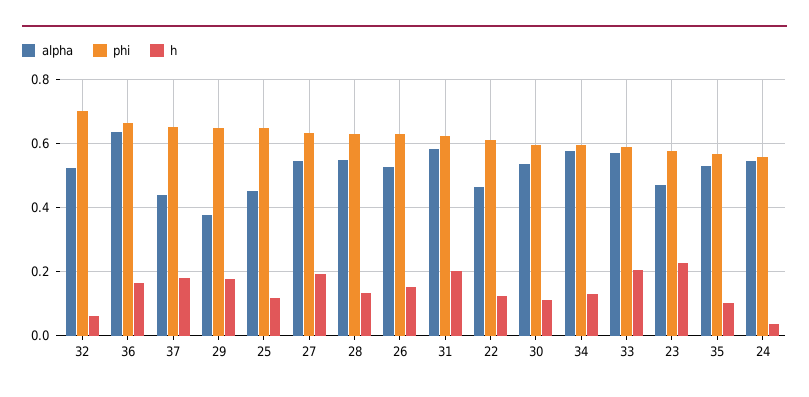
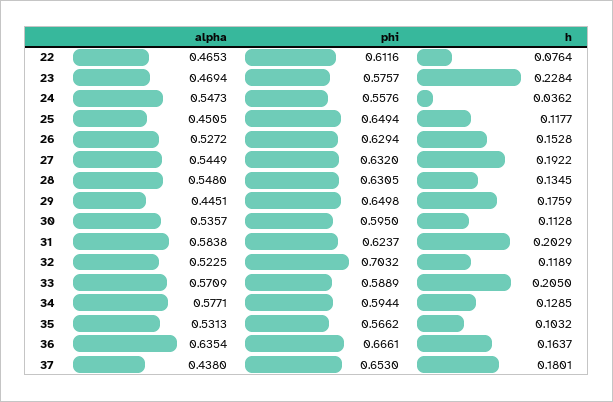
  {
    "alpha": {
      "32": 0.5225,
      "36": 0.6354,
      "37": 0.438,
-     "29": 0.38,
+     "29": 0.4451,
      "25": 0.4505,
      "27": 0.5449,
      "28": 0.548,
      "26": 0.5272,
      "31": 0.5838,
      "22": 0.4653,
      "30": 0.5357,
      "34": 0.5771,
      "33": 0.5709,
      "23": 0.4694,
      "35": 0.5313,
      "24": 0.5473
    },
    "phi": {
      "32": 0.7032,
      "36": 0.6661,
      "37": 0.653,
      "29": 0.6498,
      "25": 0.6494,
      "27": 0.632,
      "28": 0.6305,
      "26": 0.6294,
      "31": 0.6237,
      "22": 0.6116,
      "30": 0.595,
      "34": 0.5944,
      "33": 0.5889,
      "23": 0.5757,
      "35": 0.5662,
      "24": 0.5576
    },
    "h": {
-     "32": 0.06,
+     "32": 0.1189,
      "36": 0.1637,
      "37": 0.1801,
      "29": 0.1759,
      "25": 0.1177,
      "27": 0.1922,
      "28": 0.1345,
      "26": 0.1528,
      "31": 0.2029,
-     "22": 0.12,
+     "22": 0.0764,
      "30": 0.1128,
      "34": 0.1285,
      "33": 0.205,
      "23": 0.2284,
      "35": 0.1032,
      "24": 0.0362
    }
  }

